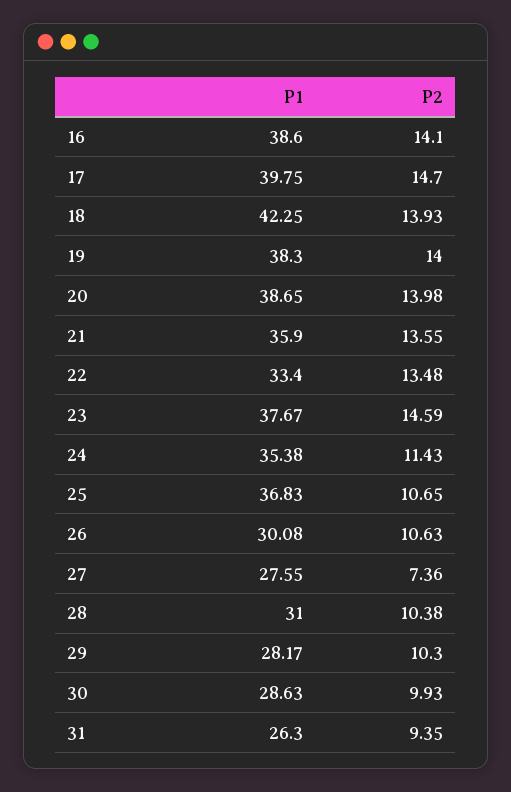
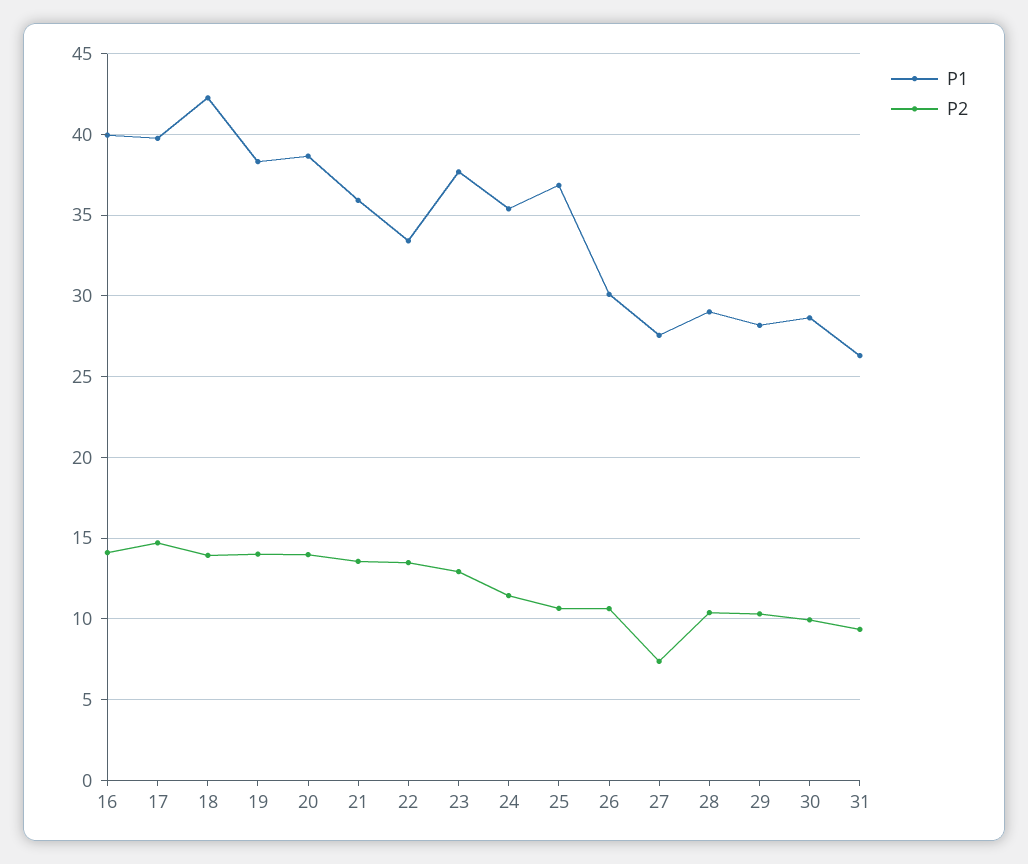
  {
    "P1": {
-     "16": 38.6,
+     "16": 40,
      "17": 39.75,
      "18": 42.25,
      "19": 38.3,
      "20": 38.65,
      "21": 35.9,
      "22": 33.4,
      "23": 37.67,
      "24": 35.38,
      "25": 36.83,
      "26": 30.08,
      "27": 27.55,
-     "28": 31,
+     "28": 29,
      "29": 28.17,
      "30": 28.63,
      "31": 26.3
    },
    "P2": {
      "16": 14.1,
      "17": 14.7,
      "18": 13.93,
      "19": 14,
      "20": 13.98,
      "21": 13.55,
      "22": 13.48,
-     "23": 14.59,
+     "23": 13,
      "24": 11.43,
      "25": 10.65,
      "26": 10.63,
      "27": 7.36,
      "28": 10.38,
      "29": 10.3,
      "30": 9.93,
      "31": 9.35
    }
  }

